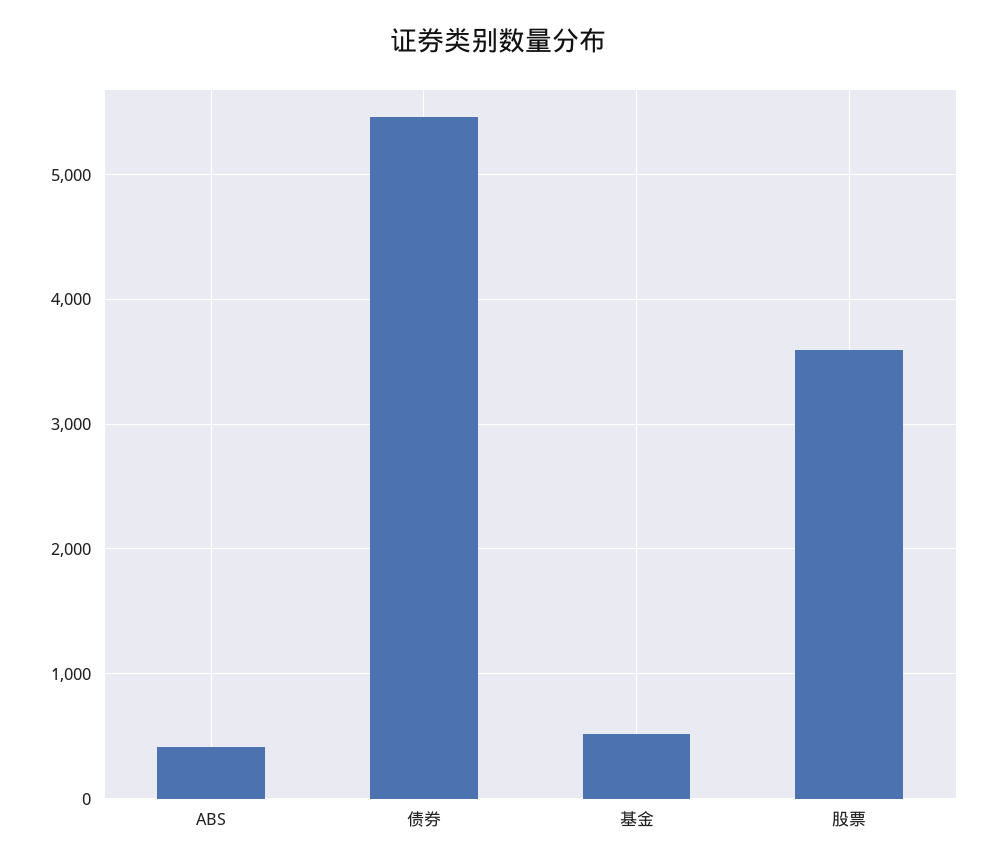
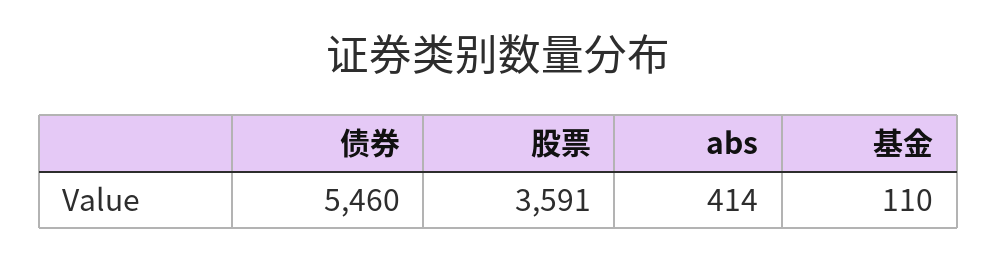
  {
    "ABS": 414,
    "债券": 5460,
-   "基金": 500,
+   "基金": 110,
    "股票": 3591
  }

